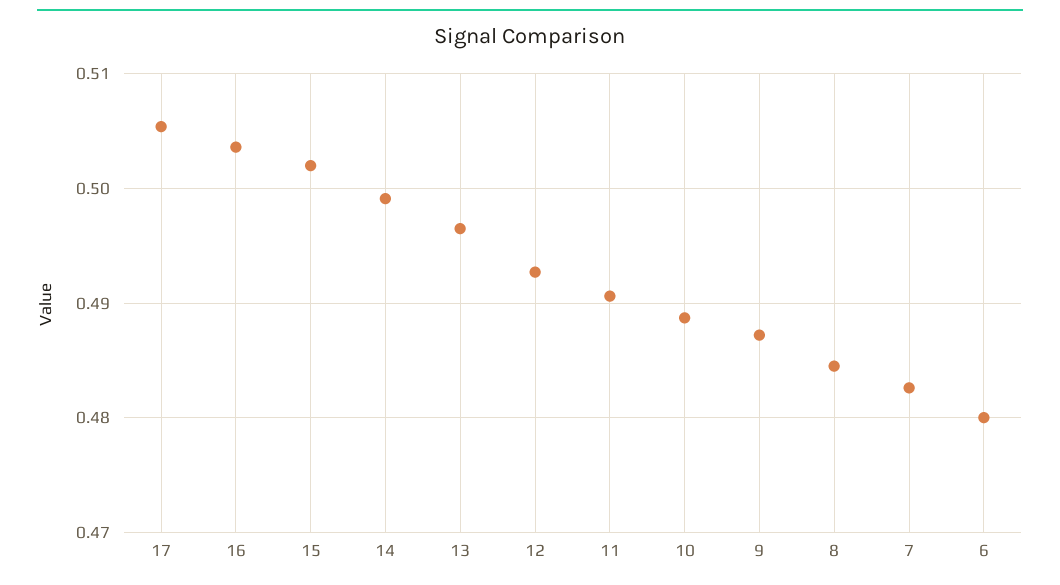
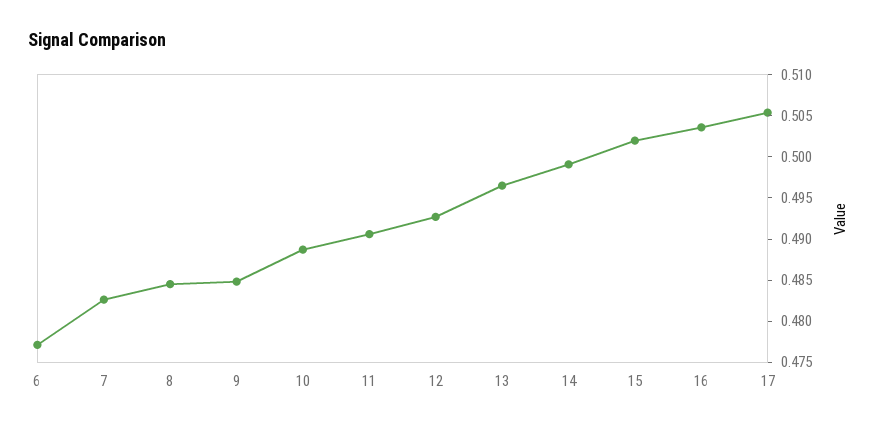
  {
    "17": 0.505,
    "16": 0.504,
    "15": 0.502,
    "14": 0.499,
    "13": 0.497,
    "12": 0.493,
    "11": 0.491,
    "10": 0.489,
-   "9": 0.487,
+   "9": 0.485,
    "8": 0.485,
    "7": 0.483,
-   "6": 0.48
+   "6": 0.477
  }

